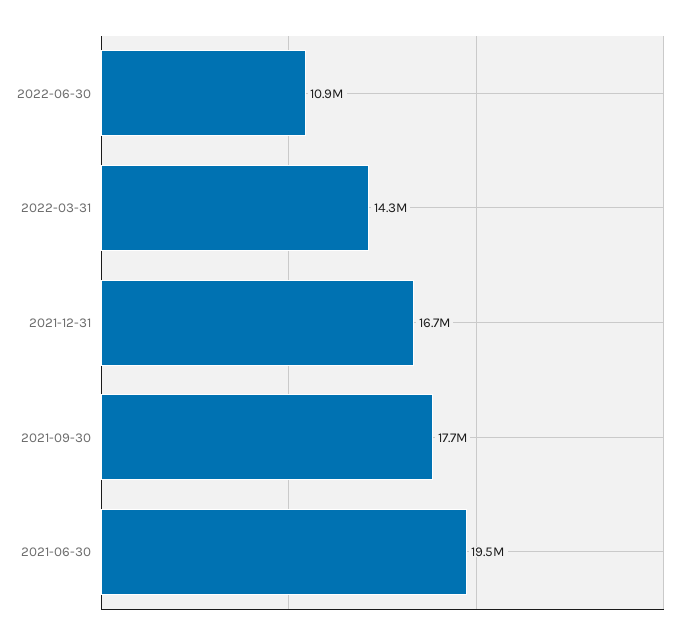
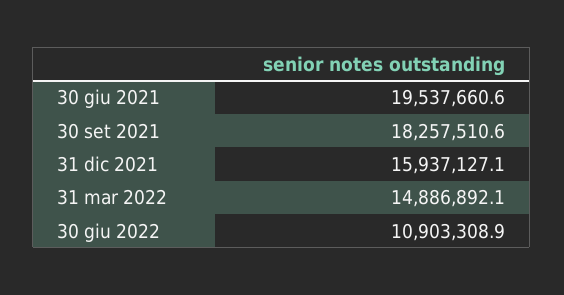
  {
    "2022-06-30": 10903308.9,
-   "2022-03-31": 14300000,
+   "2022-03-31": 14886892.1,
-   "2021-12-31": 16700000,
+   "2021-12-31": 15937127.1,
-   "2021-09-30": 17700000,
+   "2021-09-30": 18257510.6,
    "2021-06-30": 19537660.6
  }

